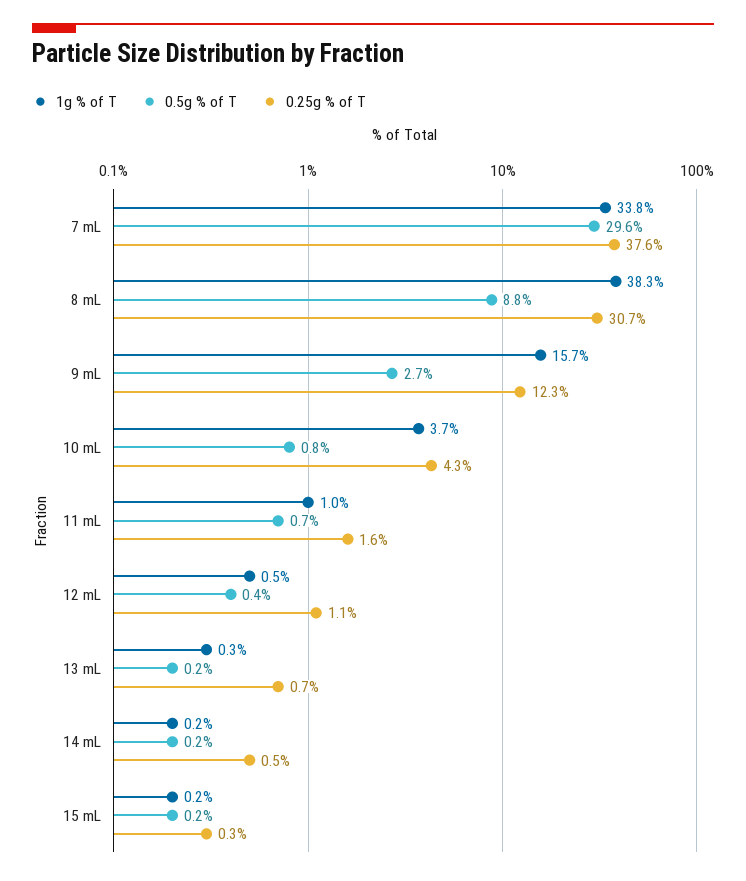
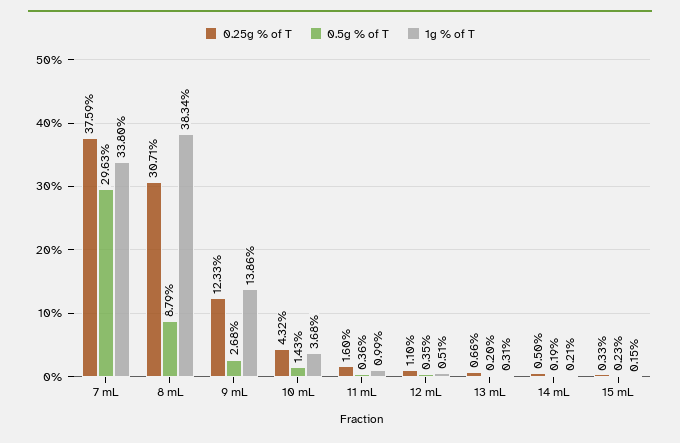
  {
    "1g % of T": {
      "7 mL": 33.8,
      "8 mL": 38.34,
-     "9 mL": 15.7,
+     "9 mL": 13.86,
      "10 mL": 3.68,
      "11 mL": 0.99,
      "12 mL": 0.51,
      "13 mL": 0.31,
      "14 mL": 0.21,
      "15 mL": 0.15
    },
    "0.5g % of T": {
      "7 mL": 29.63,
      "8 mL": 8.79,
      "9 mL": 2.68,
-     "10 mL": 0.8,
+     "10 mL": 1.43,
-     "11 mL": 0.7,
+     "11 mL": 0.36,
      "12 mL": 0.35,
      "13 mL": 0.2,
      "14 mL": 0.19,
      "15 mL": 0.23
    },
    "0.25g % of T": {
      "7 mL": 37.59,
      "8 mL": 30.71,
      "9 mL": 12.33,
      "10 mL": 4.32,
      "11 mL": 1.6,
      "12 mL": 1.1,
      "13 mL": 0.66,
      "14 mL": 0.5,
      "15 mL": 0.33
    }
  }

